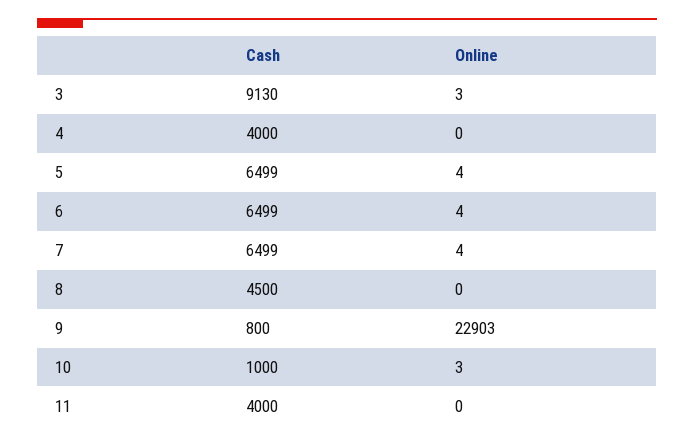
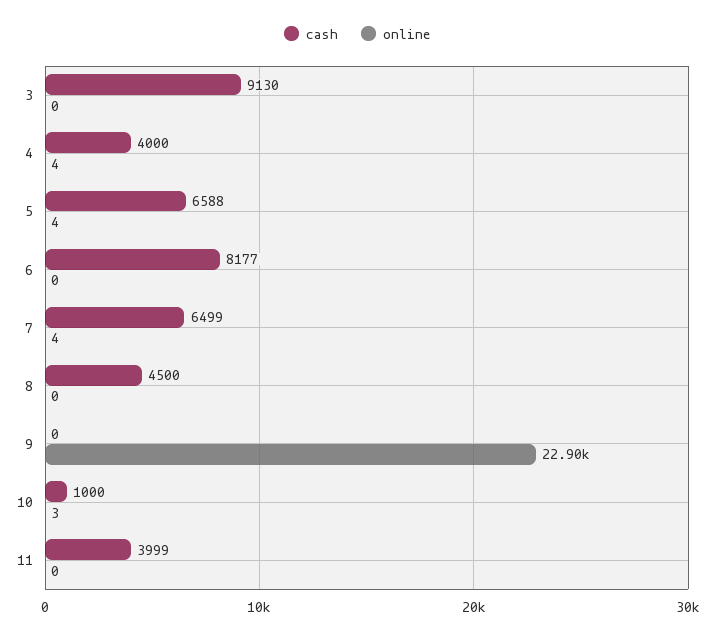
  {
    "Cash": {
      "3": 9130,
      "4": 4000,
-     "5": 6499,
+     "5": 6588,
-     "6": 6499,
+     "6": 8177,
      "7": 6499,
      "8": 4500,
-     "9": 800,
+     "9": 0,
      "10": 1000,
-     "11": 4000
+     "11": 3999
    },
    "Online": {
-     "3": 3,
+     "3": 0,
-     "4": 0,
+     "4": 4,
      "5": 4,
-     "6": 4,
+     "6": 0,
      "7": 4,
      "8": 0,
      "9": 22903,
      "10": 3,
      "11": 0
    }
  }

